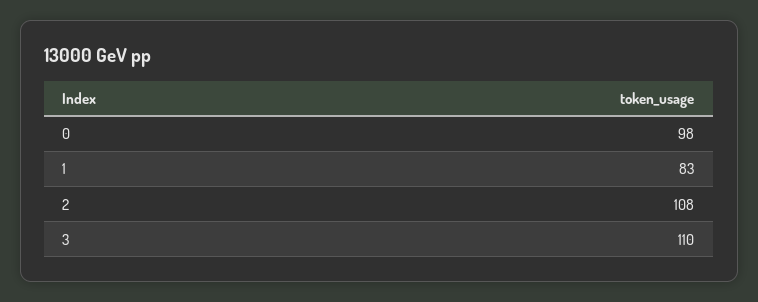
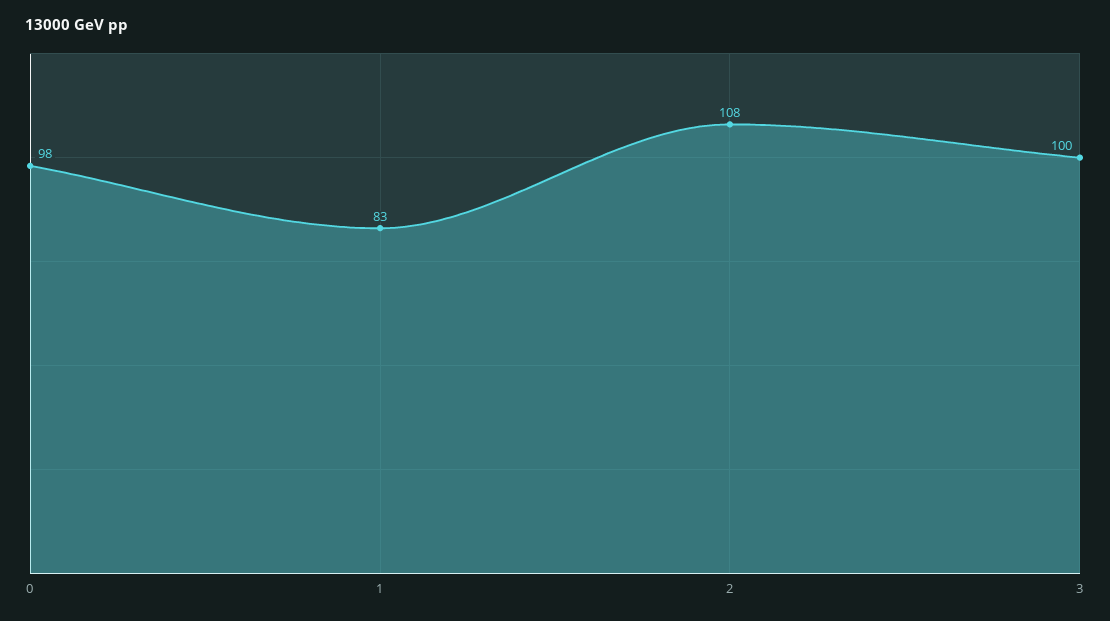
  {
    "0": 98,
    "1": 83,
    "2": 108,
-   "3": 110
+   "3": 100
  }

